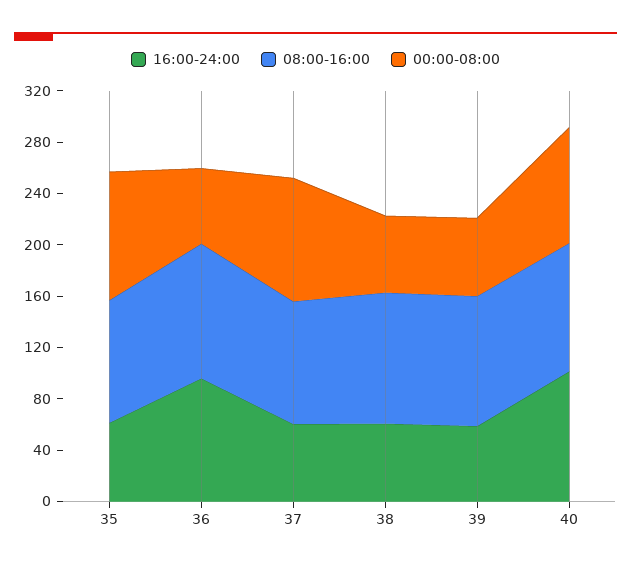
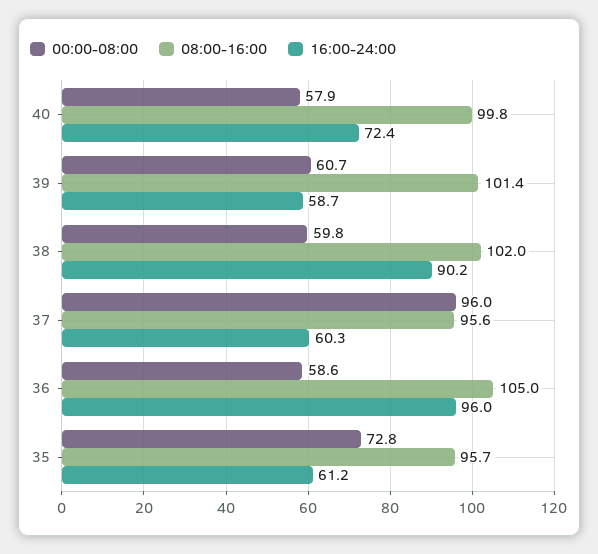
  {
    "16:00-24:00": {
      "35": 61.2,
      "36": 96,
      "37": 60.3,
-     "38": 60,
+     "38": 90.2,
      "39": 58.7,
-     "40": 100
+     "40": 72.4
    },
    "08:00-16:00": {
      "35": 95.7,
      "36": 105,
      "37": 95.6,
      "38": 102,
      "39": 101.4,
      "40": 99.8
    },
    "00:00-08:00": {
-     "35": 100,
+     "35": 72.8,
      "36": 58.6,
      "37": 96,
      "38": 59.8,
      "39": 60.7,
-     "40": 90
+     "40": 57.9
    }
  }

